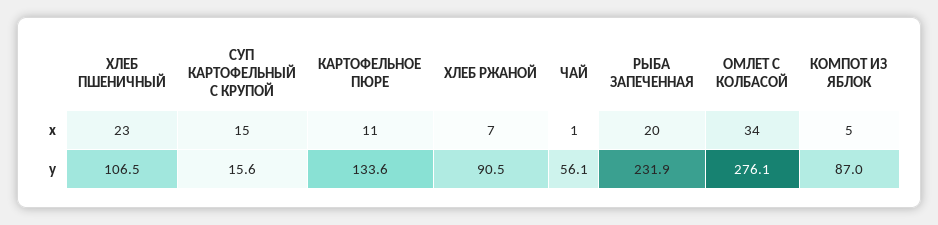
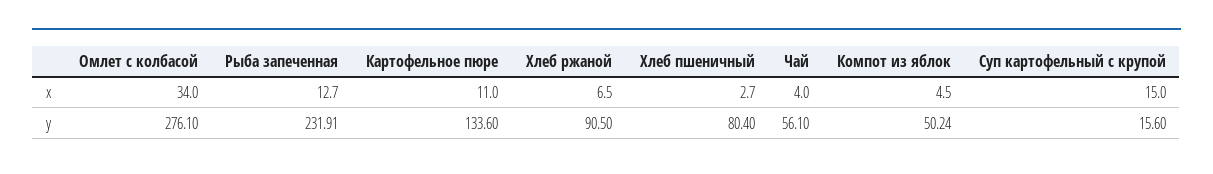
  {
    "ХЛЕБ ПШЕНИЧНЫЙ": {
-     "x": 23,
+     "x": 2.7,
-     "y": 106.5
+     "y": 80.4
    },
    "СУП КАРТОФЕЛЬНЫЙ С КРУПОЙ": {
      "x": 15,
      "y": 15.6
    },
    "КАРТОФЕЛЬНОЕ ПЮРЕ": {
      "x": 11,
      "y": 133.6
    },
    "ХЛЕБ РЖАНОЙ": {
      "x": 6.5,
      "y": 90.5
    },
    "ЧАЙ": {
-     "x": 1,
+     "x": 4,
      "y": 56.1
    },
    "РЫБА ЗАПЕЧЕННАЯ": {
-     "x": 20,
+     "x": 12.7,
      "y": 231.91
    },
    "ОМЛЕТ С КОЛБАСОЙ": {
      "x": 34,
      "y": 276.1
    },
    "КОМПОТ ИЗ ЯБЛОК": {
      "x": 4.5,
-     "y": 87
+     "y": 50.24
    }
  }

